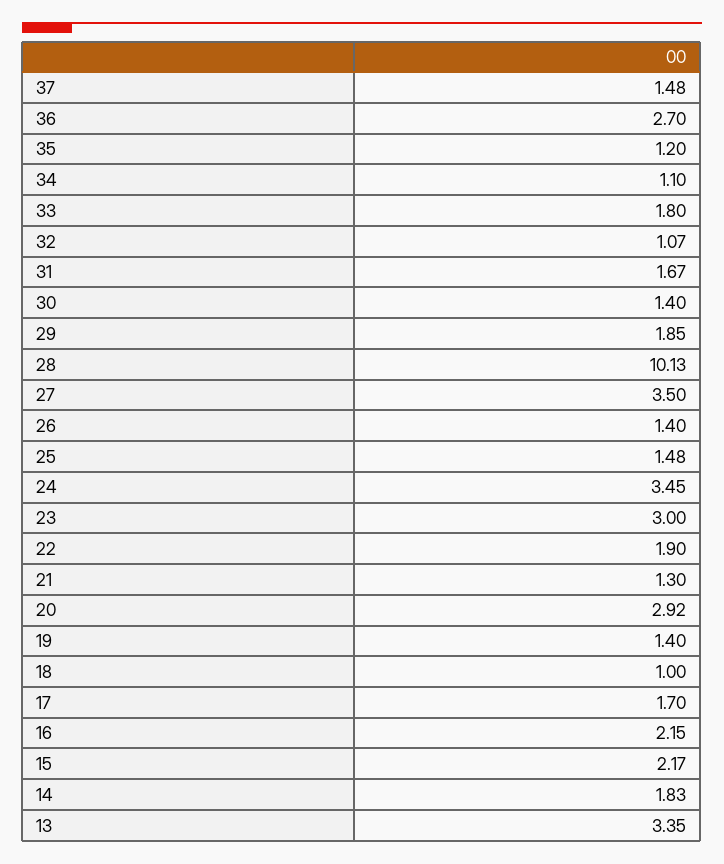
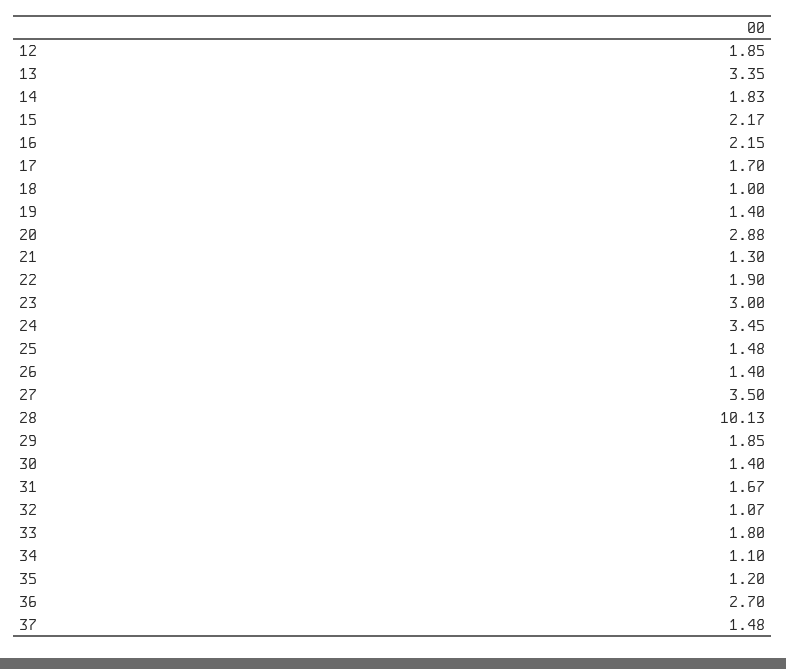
  {
    "37": 1.48,
    "36": 2.7,
    "35": 1.2,
    "34": 1.1,
    "33": 1.8,
    "32": 1.07,
    "31": 1.67,
    "30": 1.4,
    "29": 1.85,
    "28": 10.13,
    "27": 3.5,
    "26": 1.4,
    "25": 1.48,
    "24": 3.45,
    "23": 3,
    "22": 1.9,
    "21": 1.3,
-   "20": 2.92,
+   "20": 2.88,
    "19": 1.4,
    "18": 1,
    "17": 1.7,
    "16": 2.15,
    "15": 2.17,
    "14": 1.83,
-   "13": 3.35
+   "13": 3.35,
+   "12": 1.85
  }

